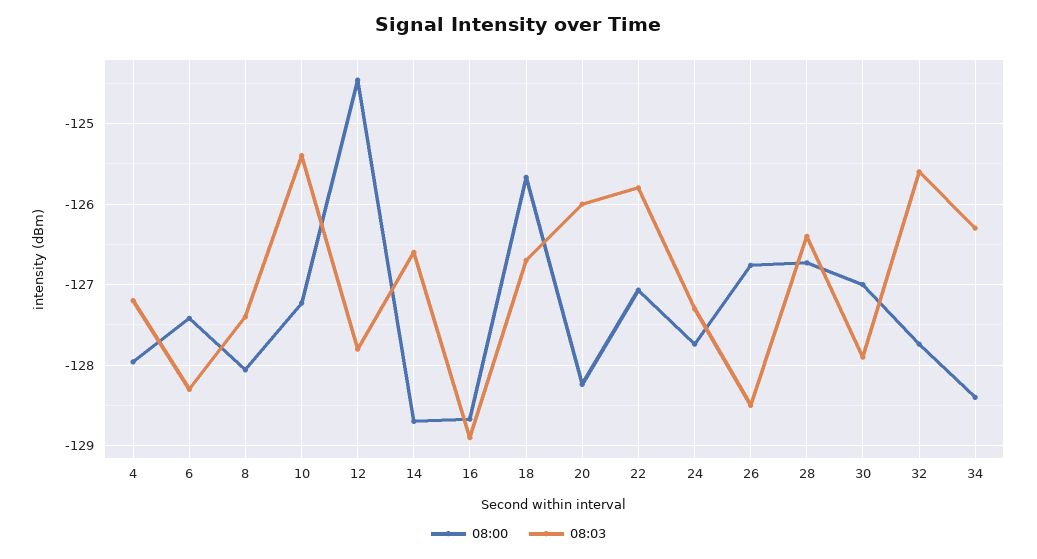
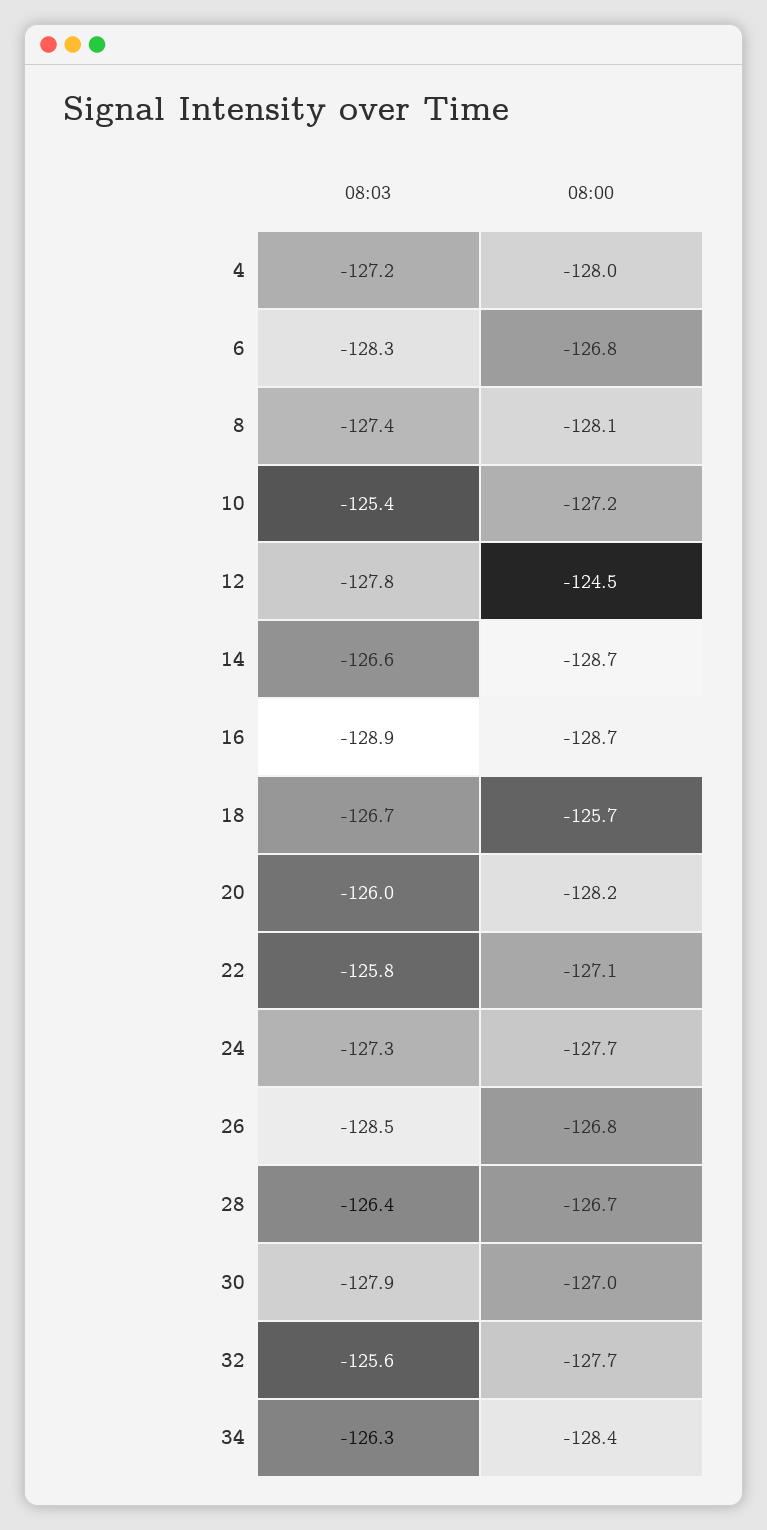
  {
    "08:00": {
      "4": -128,
-     "6": -127.4,
+     "6": -126.8,
      "8": -128.1,
      "10": -127.2,
      "12": -124.5,
      "14": -128.7,
      "16": -128.7,
      "18": -125.7,
      "20": -128.2,
      "22": -127.1,
      "24": -127.7,
      "26": -126.8,
      "28": -126.7,
      "30": -127,
      "32": -127.7,
      "34": -128.4
    },
    "08:03": {
      "4": -127.2,
      "6": -128.3,
      "8": -127.4,
      "10": -125.4,
      "12": -127.8,
      "14": -126.6,
      "16": -128.9,
      "18": -126.7,
      "20": -126,
      "22": -125.8,
      "24": -127.3,
      "26": -128.5,
      "28": -126.4,
      "30": -127.9,
      "32": -125.6,
      "34": -126.3
    }
  }

